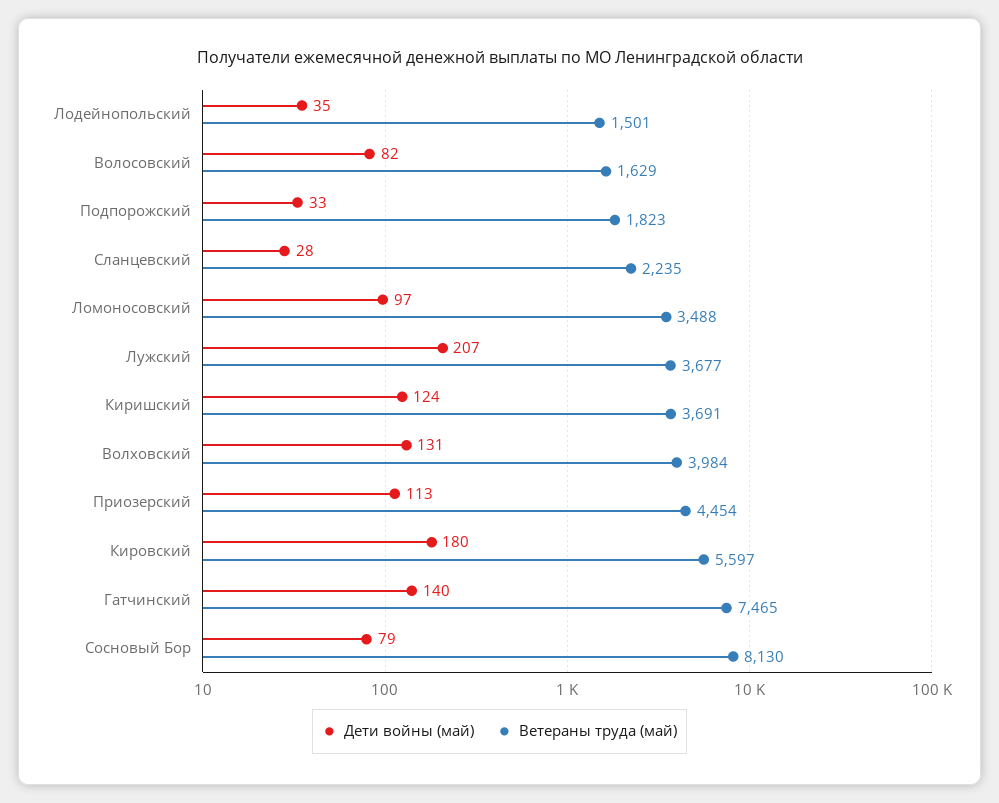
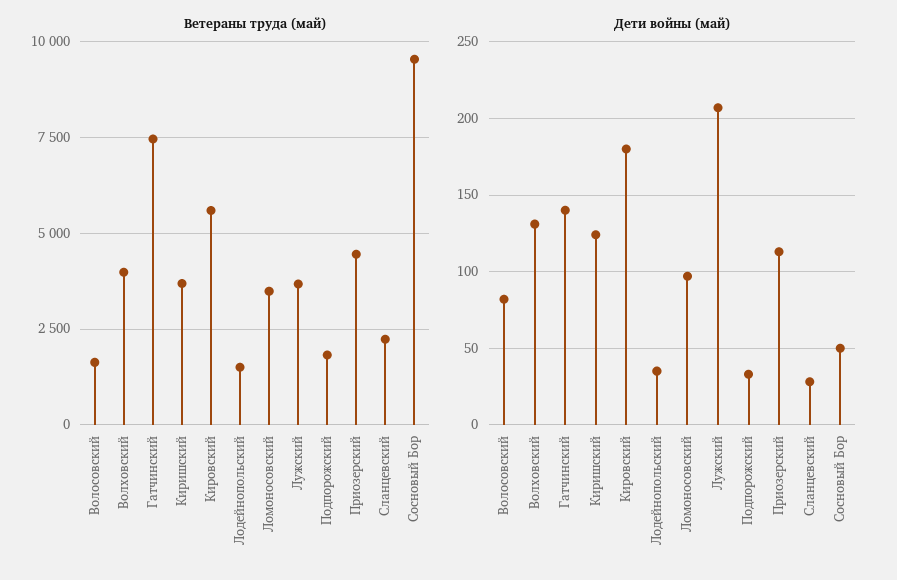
  {
    "Дети войны (май)": {
      "Лодейнопольский": 35,
      "Волосовский": 82,
      "Подпорожский": 33,
      "Сланцевский": 28,
      "Ломоносовский": 97,
      "Лужский": 207,
      "Киришский": 124,
      "Волховский": 131,
      "Приозерский": 113,
      "Кировский": 180,
      "Гатчинский": 140,
-     "Сосновый Бор": 79
+     "Сосновый Бор": 50
    },
    "Ветераны труда (май)": {
      "Лодейнопольский": 1501,
      "Волосовский": 1629,
      "Подпорожский": 1823,
      "Сланцевский": 2235,
      "Ломоносовский": 3488,
      "Лужский": 3677,
      "Киришский": 3691,
      "Волховский": 3984,
      "Приозерский": 4454,
      "Кировский": 5597,
      "Гатчинский": 7465,
-     "Сосновый Бор": 8130
+     "Сосновый Бор": 9500
    }
  }

